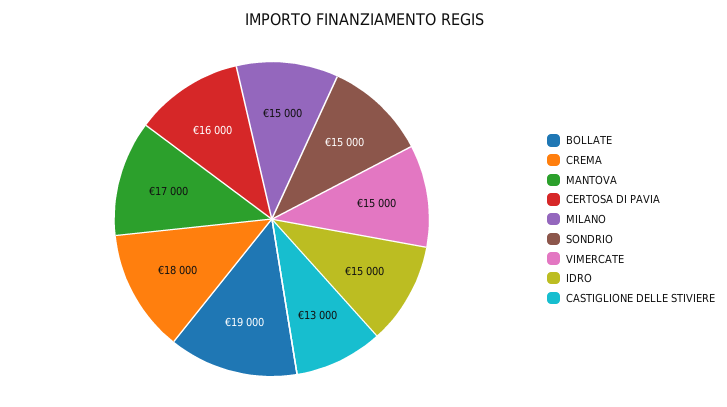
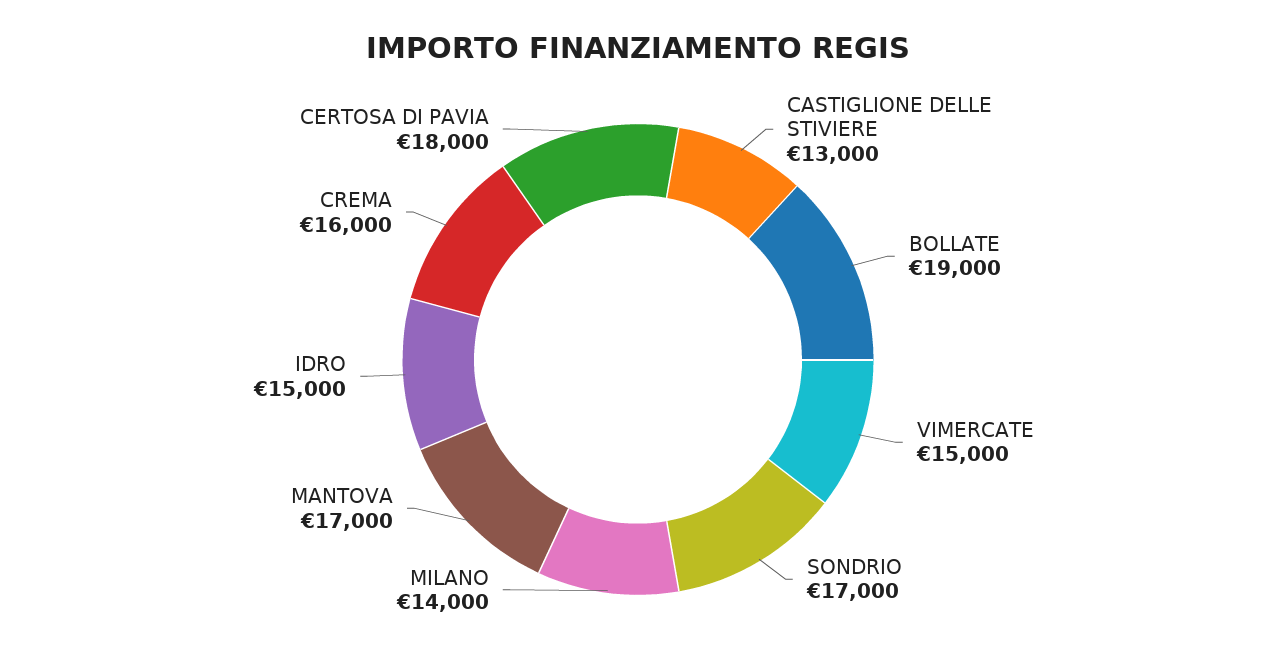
  {
    "BOLLATE": 19000,
-   "CREMA": 18000,
+   "CREMA": 16000,
    "MANTOVA": 17000,
-   "CERTOSA DI PAVIA": 16000,
+   "CERTOSA DI PAVIA": 18000,
-   "MILANO": 15000,
+   "MILANO": 14000,
-   "SONDRIO": 15000,
+   "SONDRIO": 17000,
    "VIMERCATE": 15000,
    "IDRO": 15000,
    "CASTIGLIONE DELLE STIVIERE": 13000
  }

